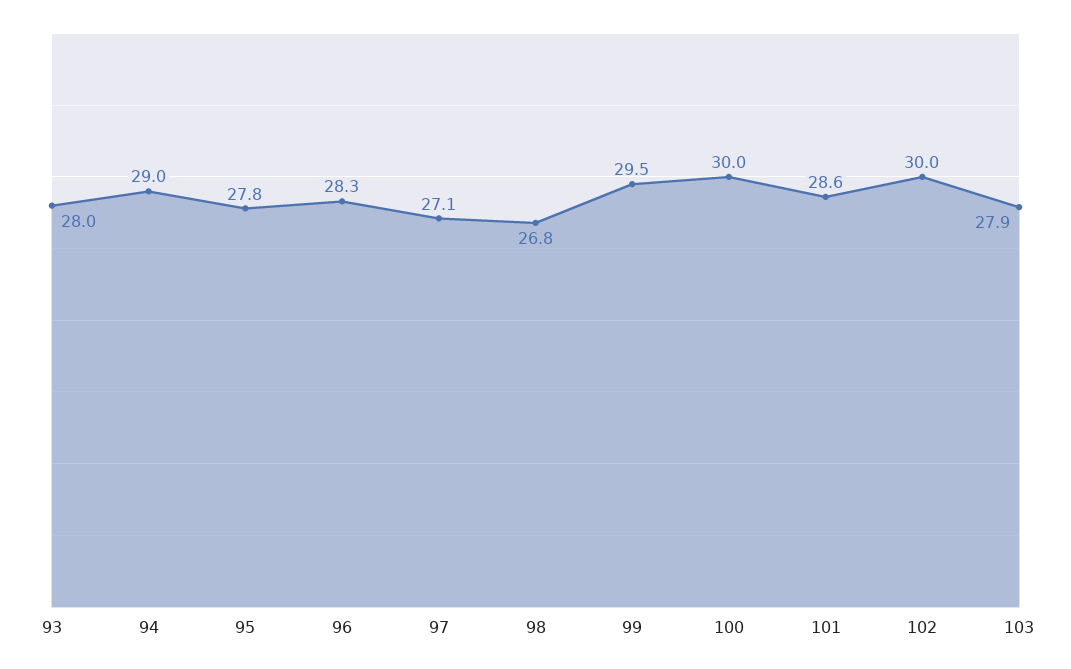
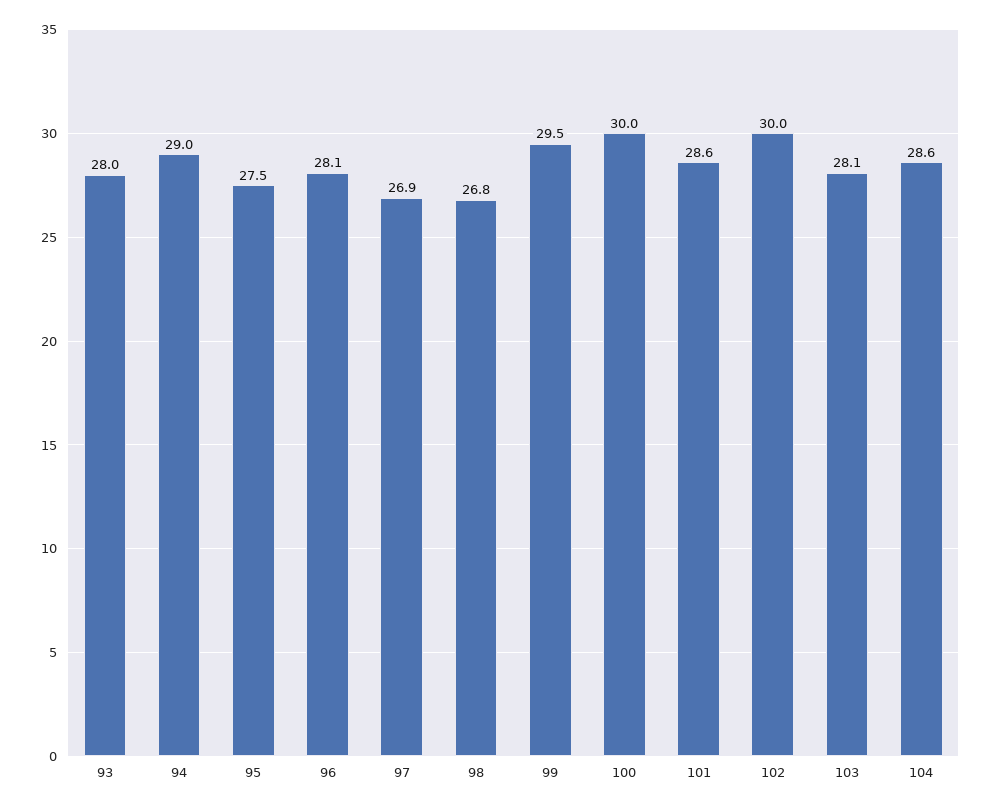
  {
    "93": 28,
    "94": 29,
-   "95": 27.8,
+   "95": 27.5,
-   "96": 28.3,
+   "96": 28.1,
-   "97": 27.1,
+   "97": 26.9,
    "98": 26.8,
    "99": 29.5,
    "100": 30,
    "101": 28.6,
    "102": 30,
-   "103": 27.9
+   "103": 28.1,
+   "104": 28.6
  }

